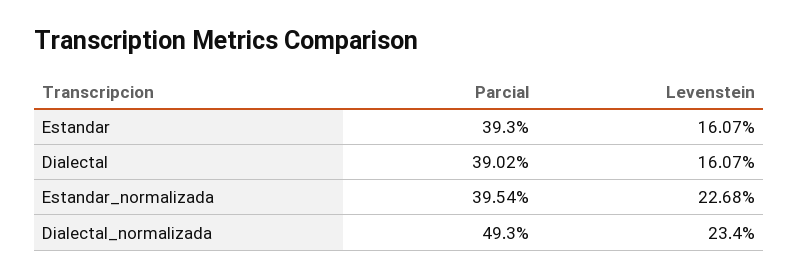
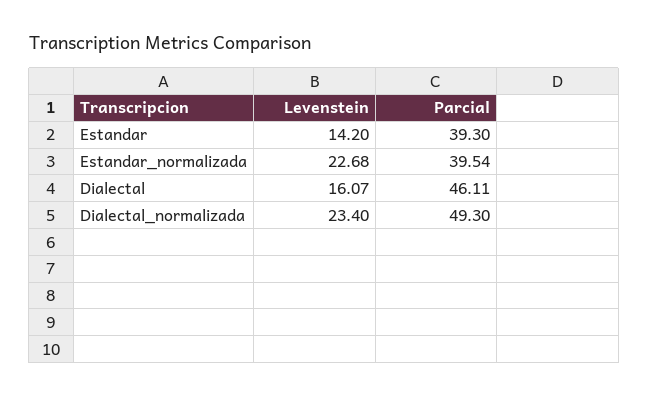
  {
    "Parcial": {
      "Estandar": 39.3,
-     "Dialectal": 39.02,
+     "Dialectal": 46.11,
      "Estandar_normalizada": 39.54,
      "Dialectal_normalizada": 49.3
    },
    "Levenstein": {
-     "Estandar": 16.07,
+     "Estandar": 14.2,
      "Dialectal": 16.07,
      "Estandar_normalizada": 22.68,
      "Dialectal_normalizada": 23.4
    }
  }

